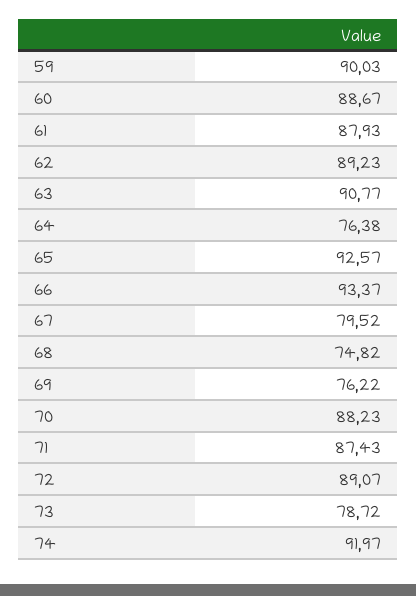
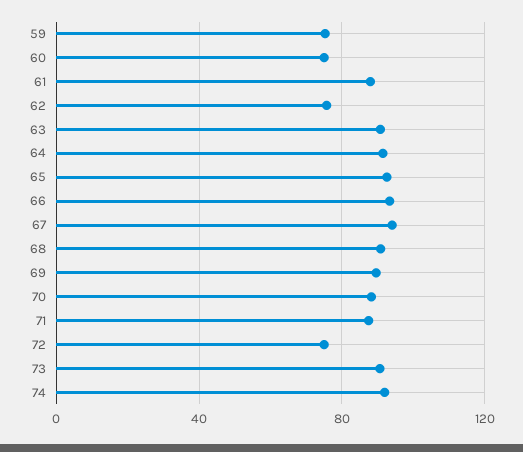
  {
-   "59": 90.03,
+   "59": 75,
-   "60": 88.67,
+   "60": 75,
    "61": 87.93,
-   "62": 89.23,
+   "62": 75,
    "63": 90.77,
-   "64": 76.38,
+   "64": 90,
    "65": 92.57,
    "66": 93.37,
-   "67": 79.52,
+   "67": 95,
-   "68": 74.82,
+   "68": 90,
-   "69": 76.22,
+   "69": 90,
    "70": 88.23,
    "71": 87.43,
-   "72": 89.07,
+   "72": 75,
-   "73": 78.72,
+   "73": 90,
    "74": 91.97
  }

